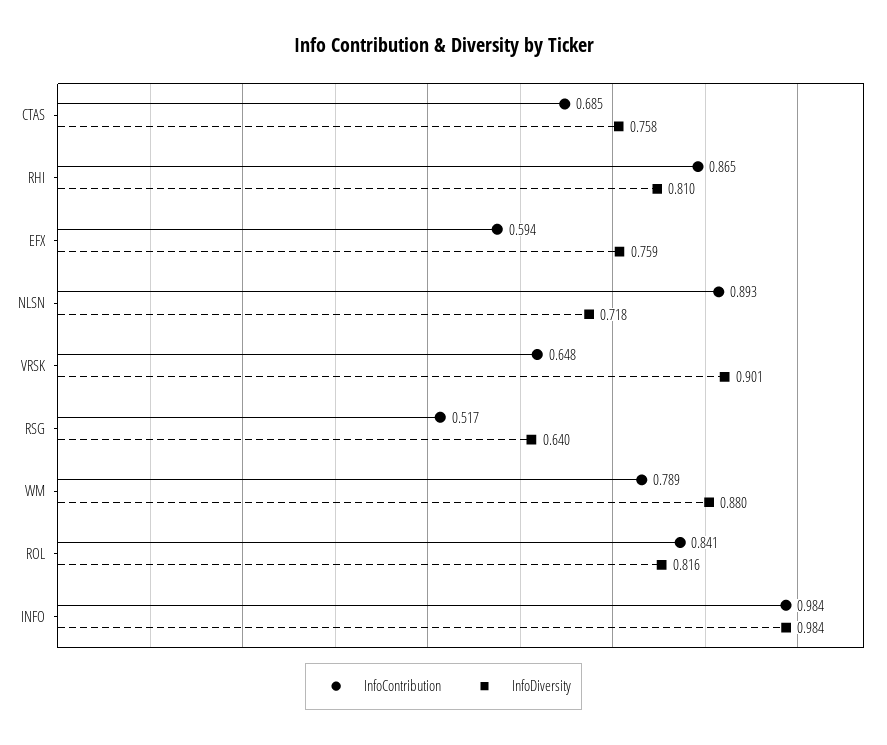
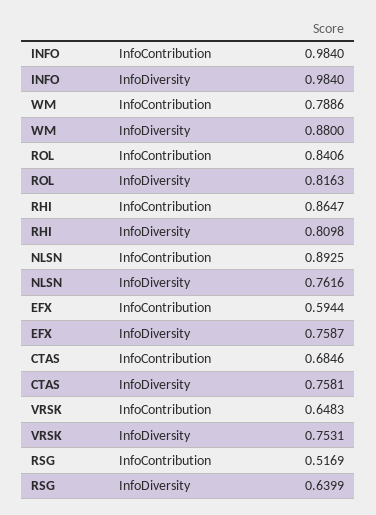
  {
    "InfoContribution": {
      "CTAS": 0.6846,
      "RHI": 0.8647,
      "EFX": 0.5944,
      "NLSN": 0.8925,
      "VRSK": 0.6483,
      "RSG": 0.5169,
      "WM": 0.7886,
      "ROL": 0.8406,
      "INFO": 0.984
    },
    "InfoDiversity": {
      "CTAS": 0.7581,
      "RHI": 0.8098,
      "EFX": 0.7587,
-     "NLSN": 0.718,
+     "NLSN": 0.7616,
-     "VRSK": 0.901,
+     "VRSK": 0.7531,
      "RSG": 0.6399,
      "WM": 0.88,
      "ROL": 0.8163,
      "INFO": 0.984
    }
  }

